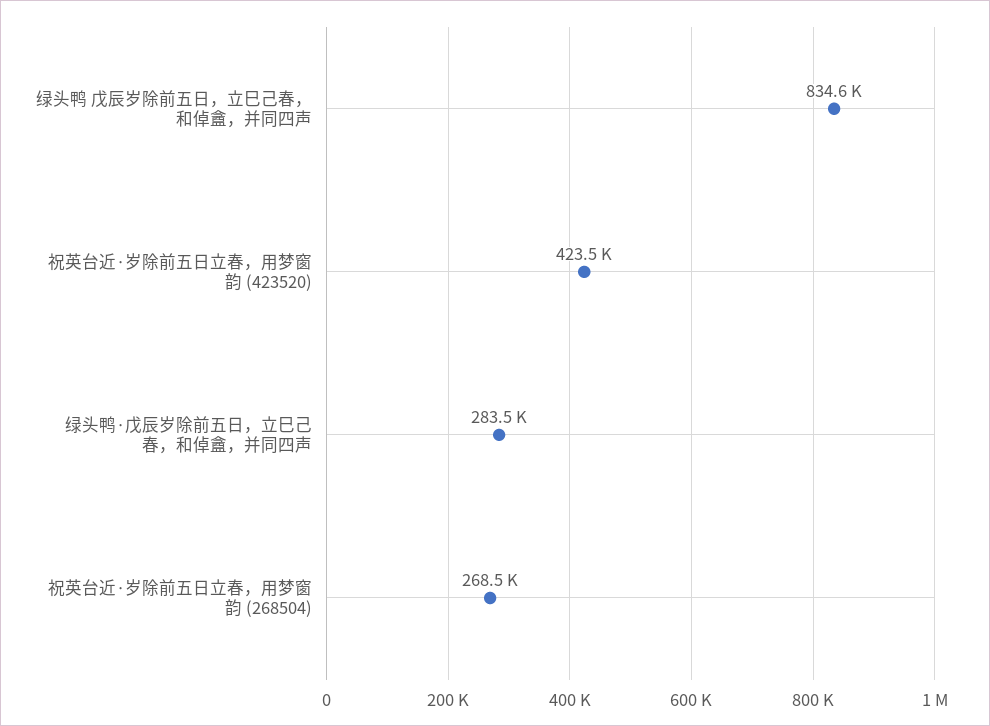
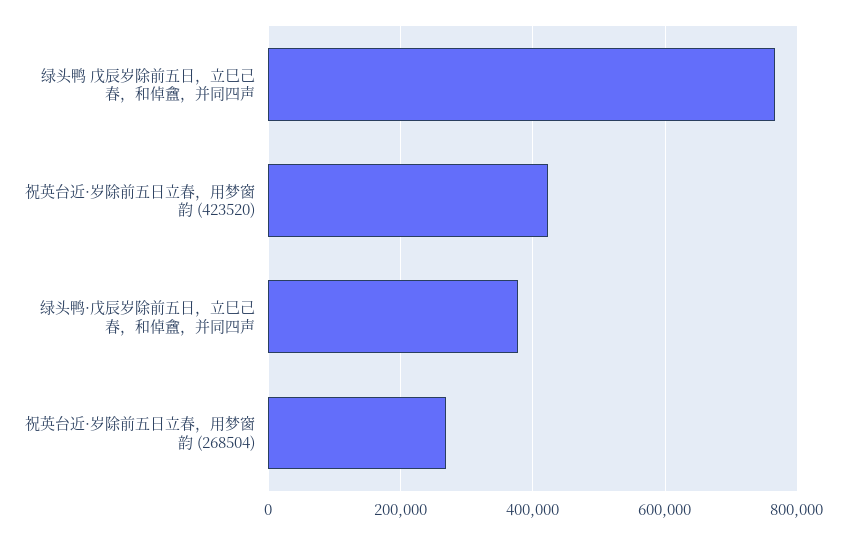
  {
-   "绿头鸭 戊辰岁除前五日，立巳己春，和倬盦，并同四声": 834600,
+   "绿头鸭 戊辰岁除前五日，立巳己春，和倬盦，并同四声": 760000,
    "祝英台近·岁除前五日立春，用梦窗韵 (423520)": 423500,
-   "绿头鸭·戊辰岁除前五日，立巳己春，和倬盦，并同四声": 283500,
+   "绿头鸭·戊辰岁除前五日，立巳己春，和倬盦，并同四声": 380000,
    "祝英台近·岁除前五日立春，用梦窗韵 (268504)": 268500
  }

